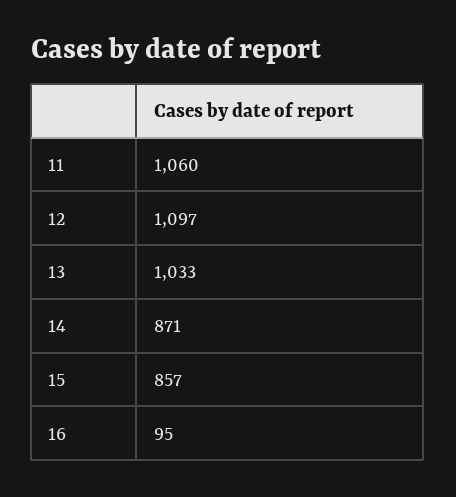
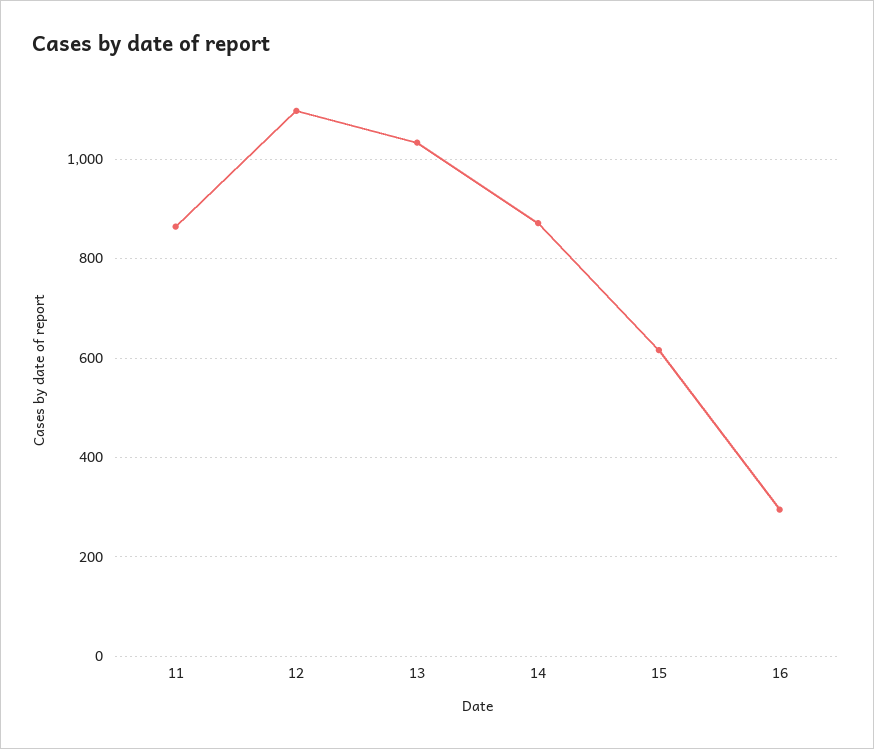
  {
-   "11": 1060,
+   "11": 860,
    "12": 1097,
    "13": 1033,
    "14": 871,
-   "15": 857,
+   "15": 620,
-   "16": 95
+   "16": 300
  }

